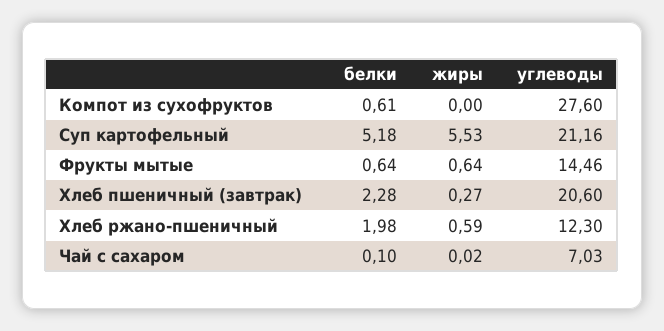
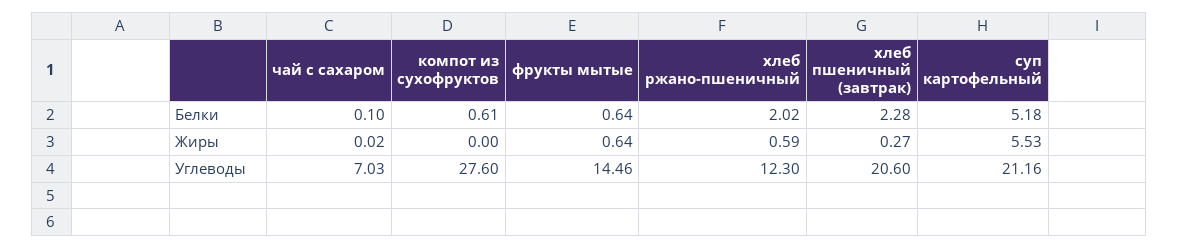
  {
    "белки": {
      "Компот из сухофруктов": 0.61,
      "Суп картофельный": 5.18,
      "Фрукты мытые": 0.64,
      "Хлеб пшеничный (завтрак)": 2.28,
-     "Хлеб ржано-пшеничный": 1.98,
+     "Хлеб ржано-пшеничный": 2.02,
      "Чай с сахаром": 0.1
    },
    "жиры": {
      "Компот из сухофруктов": 0,
      "Суп картофельный": 5.53,
      "Фрукты мытые": 0.64,
      "Хлеб пшеничный (завтрак)": 0.27,
      "Хлеб ржано-пшеничный": 0.59,
      "Чай с сахаром": 0.02
    },
    "углеводы": {
      "Компот из сухофруктов": 27.6,
      "Суп картофельный": 21.16,
      "Фрукты мытые": 14.46,
      "Хлеб пшеничный (завтрак)": 20.6,
      "Хлеб ржано-пшеничный": 12.3,
      "Чай с сахаром": 7.03
    }
  }

